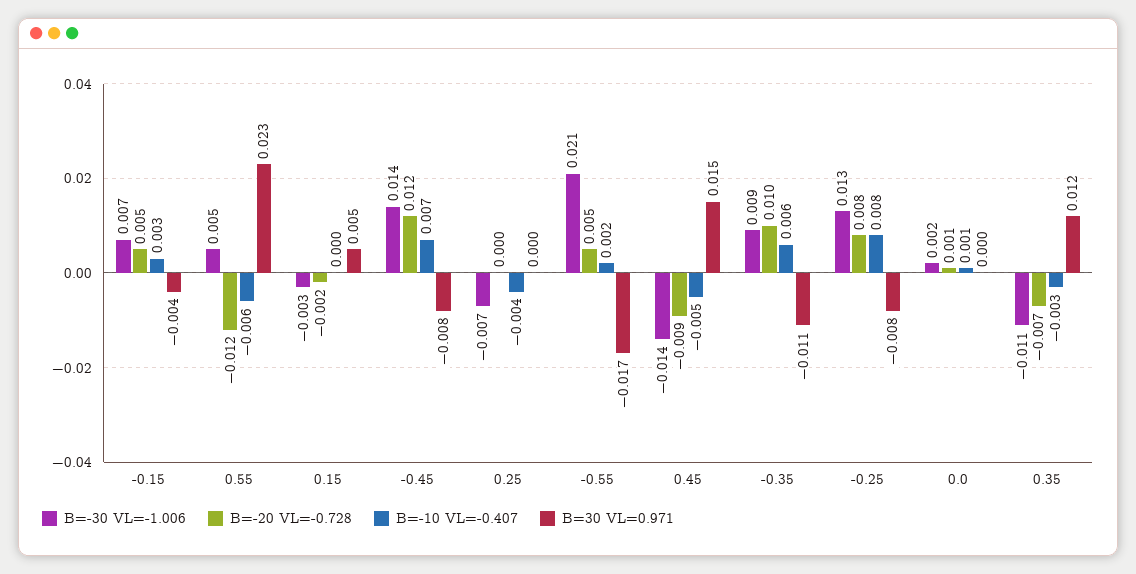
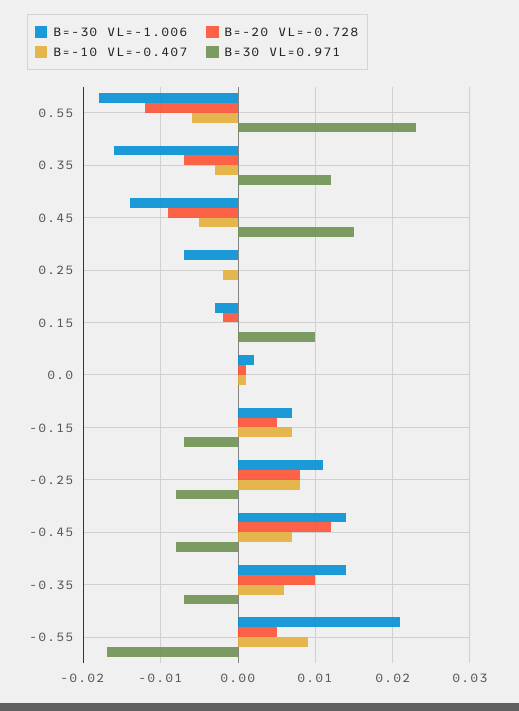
  {
    "B=-30 VL=-1.006": {
      "-0.15": 0.007,
-     "0.55": 0.005,
+     "0.55": -0.018,
      "0.15": -0.003,
      "-0.45": 0.014,
      "0.25": -0.007,
      "-0.55": 0.021,
      "0.45": -0.014,
-     "-0.35": 0.009,
+     "-0.35": 0.014,
-     "-0.25": 0.013,
+     "-0.25": 0.011,
      "0.0": 0.002,
-     "0.35": -0.011
+     "0.35": -0.016
    },
    "B=-20 VL=-0.728": {
      "-0.15": 0.005,
      "0.55": -0.012,
      "0.15": -0.002,
      "-0.45": 0.012,
      "0.25": 0,
      "-0.55": 0.005,
      "0.45": -0.009,
      "-0.35": 0.01,
      "-0.25": 0.008,
      "0.0": 0.001,
      "0.35": -0.007
    },
    "B=-10 VL=-0.407": {
-     "-0.15": 0.003,
+     "-0.15": 0.007,
      "0.55": -0.006,
      "0.15": 0,
      "-0.45": 0.007,
-     "0.25": -0.004,
+     "0.25": -0.002,
-     "-0.55": 0.002,
+     "-0.55": 0.009,
      "0.45": -0.005,
      "-0.35": 0.006,
      "-0.25": 0.008,
      "0.0": 0.001,
      "0.35": -0.003
    },
    "B=30 VL=0.971": {
-     "-0.15": -0.004,
+     "-0.15": -0.007,
      "0.55": 0.023,
-     "0.15": 0.005,
+     "0.15": 0.01,
      "-0.45": -0.008,
      "0.25": 0,
      "-0.55": -0.017,
      "0.45": 0.015,
-     "-0.35": -0.011,
+     "-0.35": -0.007,
      "-0.25": -0.008,
      "0.0": 0,
      "0.35": 0.012
    }
  }

